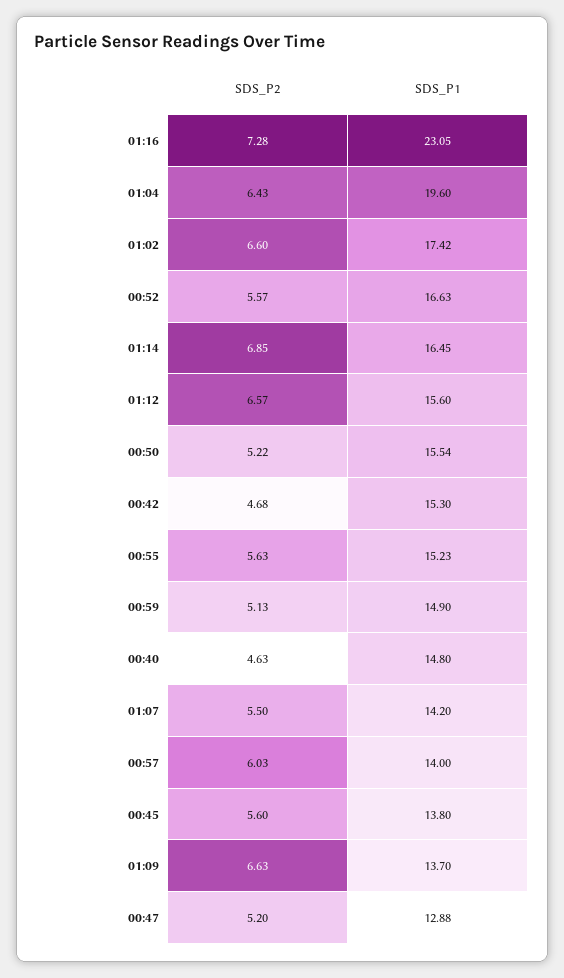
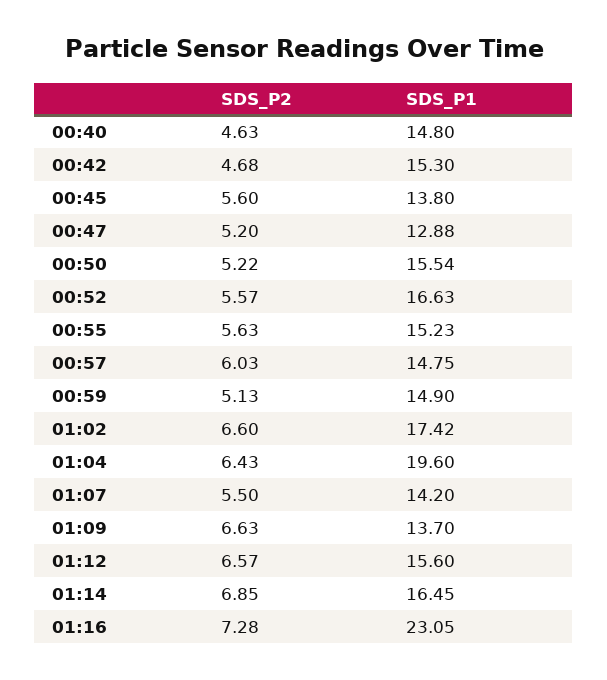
  {
    "SDS_P2": {
      "01:16": 7.28,
      "01:04": 6.43,
      "01:02": 6.6,
      "00:52": 5.57,
      "01:14": 6.85,
      "01:12": 6.57,
      "00:50": 5.22,
      "00:42": 4.68,
      "00:55": 5.63,
      "00:59": 5.13,
      "00:40": 4.63,
      "01:07": 5.5,
      "00:57": 6.03,
      "00:45": 5.6,
      "01:09": 6.63,
      "00:47": 5.2
    },
    "SDS_P1": {
      "01:16": 23.05,
      "01:04": 19.6,
      "01:02": 17.42,
      "00:52": 16.63,
      "01:14": 16.45,
      "01:12": 15.6,
      "00:50": 15.54,
      "00:42": 15.3,
      "00:55": 15.23,
      "00:59": 14.9,
      "00:40": 14.8,
      "01:07": 14.2,
-     "00:57": 14,
+     "00:57": 14.75,
      "00:45": 13.8,
      "01:09": 13.7,
      "00:47": 12.88
    }
  }

